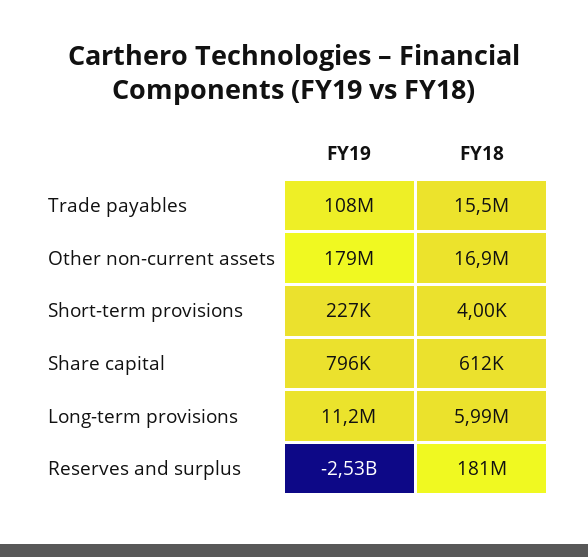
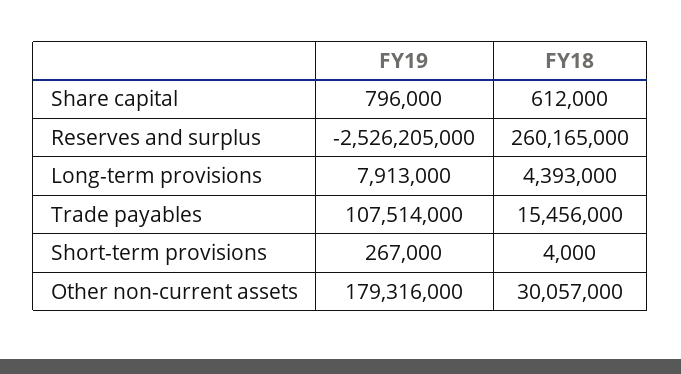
  {
    "FY19": {
      "Trade payables": 107514000,
      "Other non-current assets": 179316000,
-     "Short-term provisions": 227000,
+     "Short-term provisions": 267000,
      "Share capital": 796000,
-     "Long-term provisions": 11200000,
+     "Long-term provisions": 7913000,
      "Reserves and surplus": -2526205000
    },
    "FY18": {
      "Trade payables": 15456000,
-     "Other non-current assets": 16900000,
+     "Other non-current assets": 30057000,
      "Short-term provisions": 4000,
      "Share capital": 612000,
-     "Long-term provisions": 5990000,
+     "Long-term provisions": 4393000,
-     "Reserves and surplus": 181000000
+     "Reserves and surplus": 260165000
    }
  }

